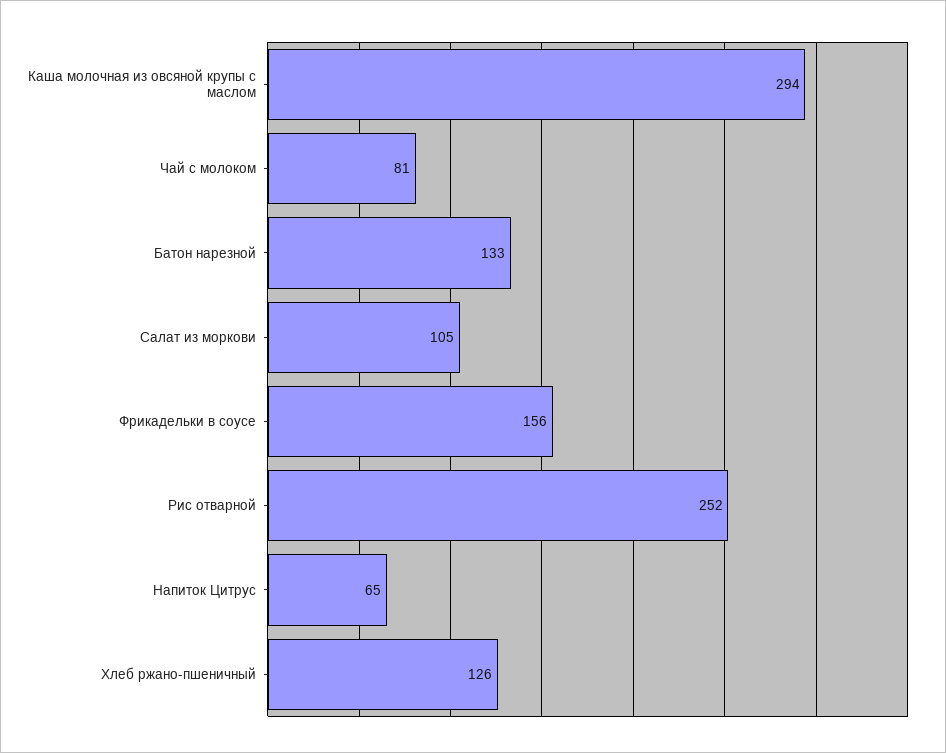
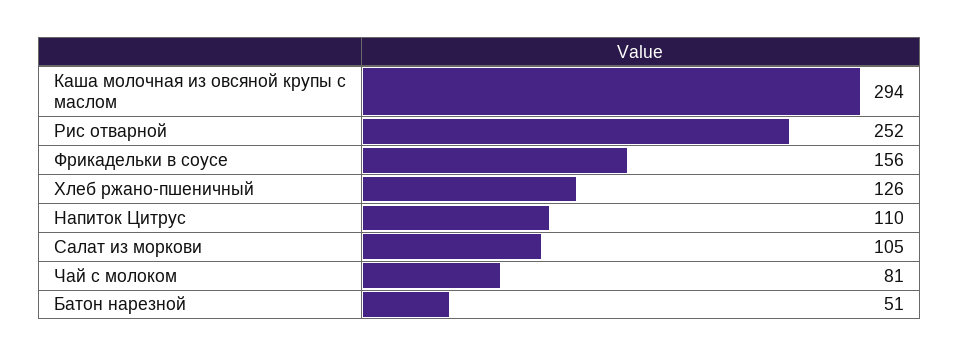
  {
    "Каша молочная из овсяной крупы с маслом": 294,
    "Чай с молоком": 81,
-   "Батон нарезной": 133,
+   "Батон нарезной": 51,
    "Салат из моркови": 105,
    "Фрикадельки в соусе": 156,
    "Рис отварной": 252,
-   "Напиток Цитрус": 65,
+   "Напиток Цитрус": 110,
    "Хлеб ржано-пшеничный": 126
  }

